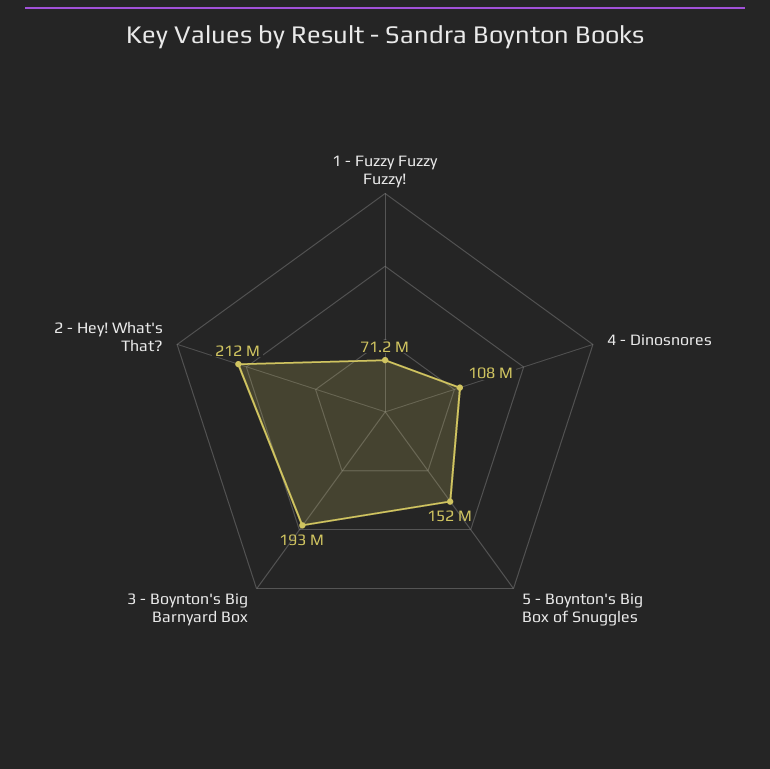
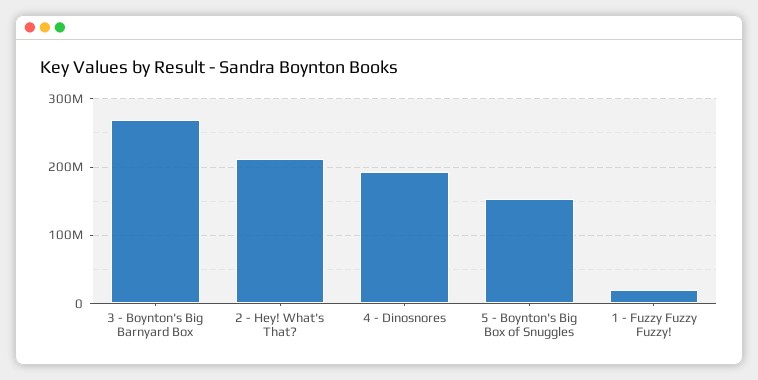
  {
-   "1 - Fuzzy Fuzzy Fuzzy!": 71200000,
+   "1 - Fuzzy Fuzzy Fuzzy!": 20000000,
-   "4 - Dinosnores": 108000000,
+   "4 - Dinosnores": 190000000,
    "5 - Boynton's Big Box of Snuggles": 152000000,
-   "3 - Boynton's Big Barnyard Box": 193000000,
+   "3 - Boynton's Big Barnyard Box": 270000000,
    "2 - Hey! What's That?": 212000000
  }

